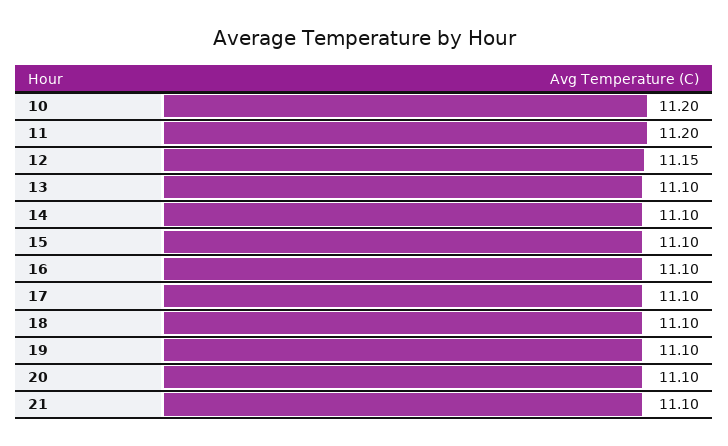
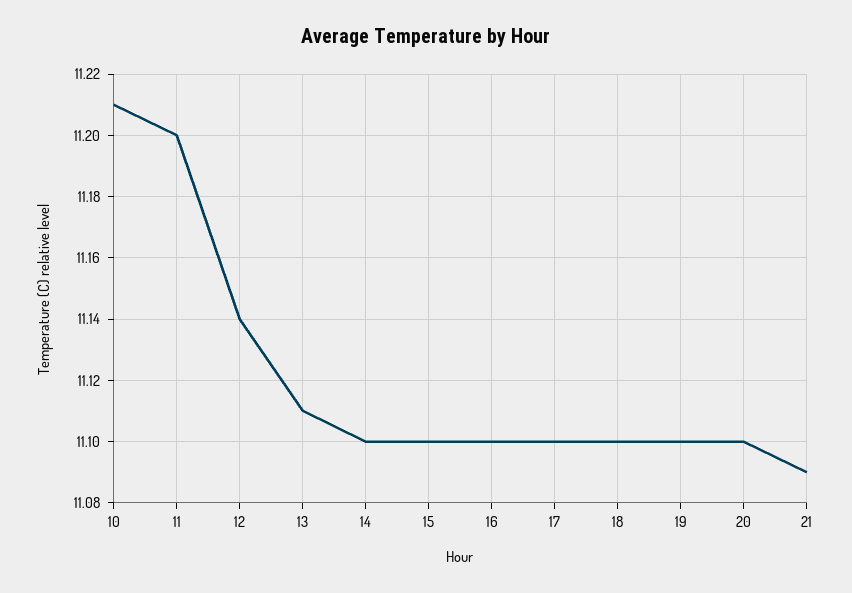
  {
-   "10": 11.2,
+   "10": 11.21,
    "11": 11.2,
-   "12": 11.15,
+   "12": 11.14,
-   "13": 11.1,
+   "13": 11.11,
    "14": 11.1,
    "15": 11.1,
    "16": 11.1,
    "17": 11.1,
    "18": 11.1,
    "19": 11.1,
    "20": 11.1,
-   "21": 11.1
+   "21": 11.09
  }

